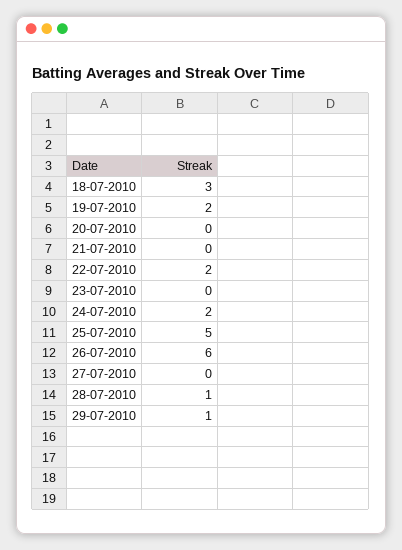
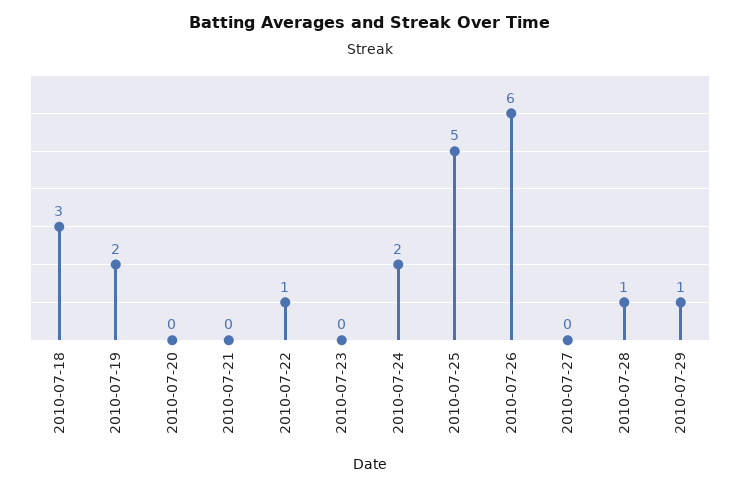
  {
    "18-07-2010": 3,
    "19-07-2010": 2,
    "20-07-2010": 0,
    "21-07-2010": 0,
-   "22-07-2010": 2,
+   "22-07-2010": 1,
    "23-07-2010": 0,
    "24-07-2010": 2,
    "25-07-2010": 5,
    "26-07-2010": 6,
    "27-07-2010": 0,
    "28-07-2010": 1,
    "29-07-2010": 1
  }

